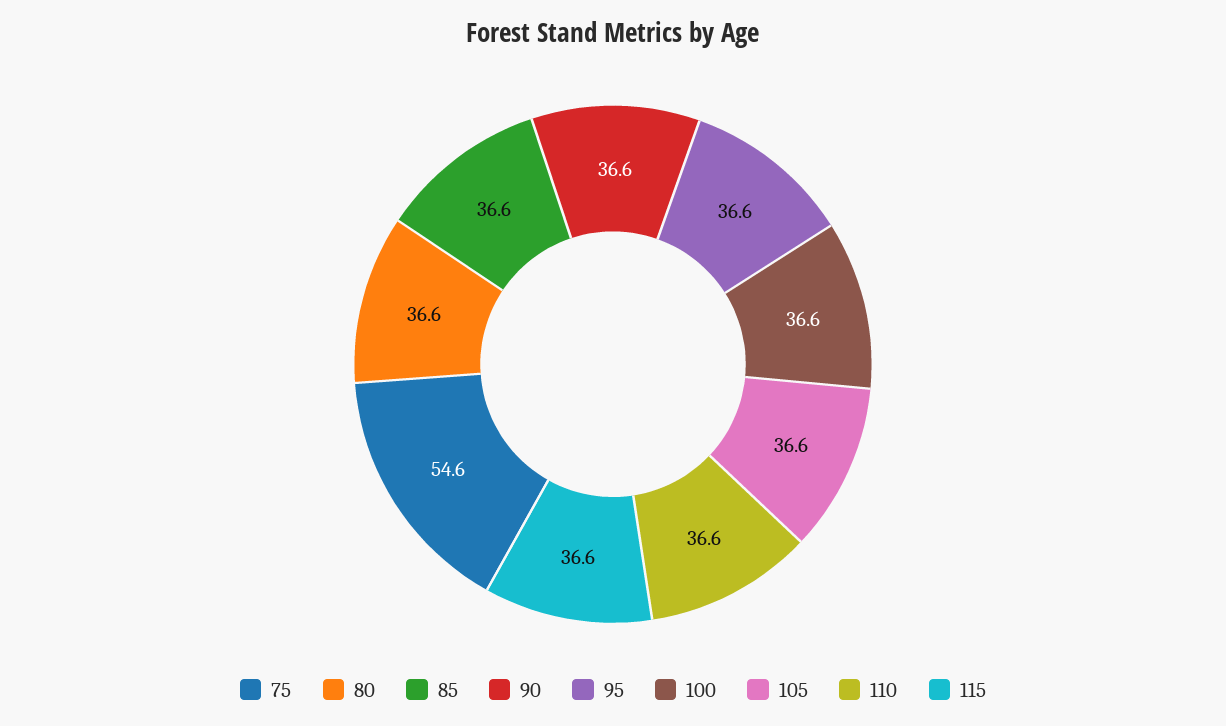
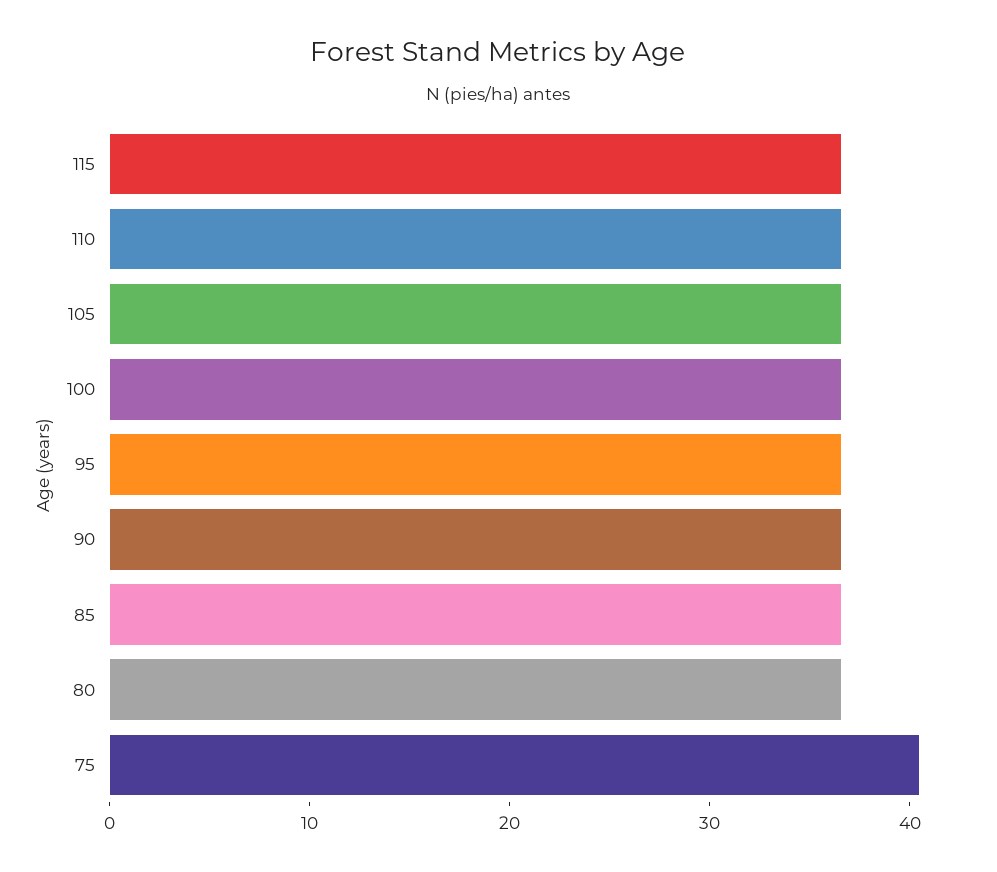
  {
-   "75": 54.6,
+   "75": 40,
    "80": 36.6,
    "85": 36.6,
    "90": 36.6,
    "95": 36.6,
    "100": 36.6,
    "105": 36.6,
    "110": 36.6,
    "115": 36.6
  }

